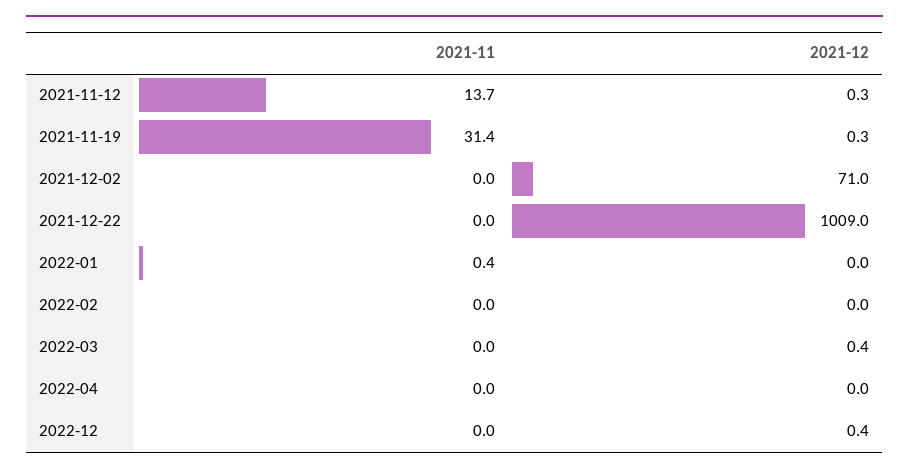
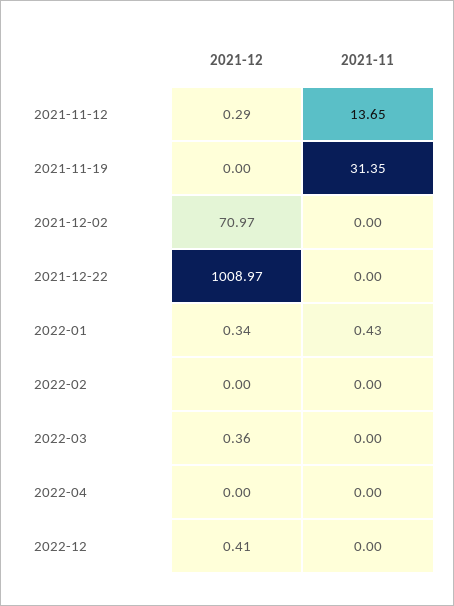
  {
    "2021-11": {
      "2021-11-12": 13.65,
      "2021-11-19": 31.35,
      "2021-12-02": 0,
      "2021-12-22": 0,
      "2022-01": 0.43,
      "2022-02": 0,
      "2022-03": 0,
      "2022-04": 0,
      "2022-12": 0
    },
    "2021-12": {
      "2021-11-12": 0.29,
-     "2021-11-19": 0.3,
+     "2021-11-19": 0,
      "2021-12-02": 70.97,
      "2021-12-22": 1008.97,
-     "2022-01": 0,
+     "2022-01": 0.34,
      "2022-02": 0,
      "2022-03": 0.36,
      "2022-04": 0,
      "2022-12": 0.41
    }
  }

